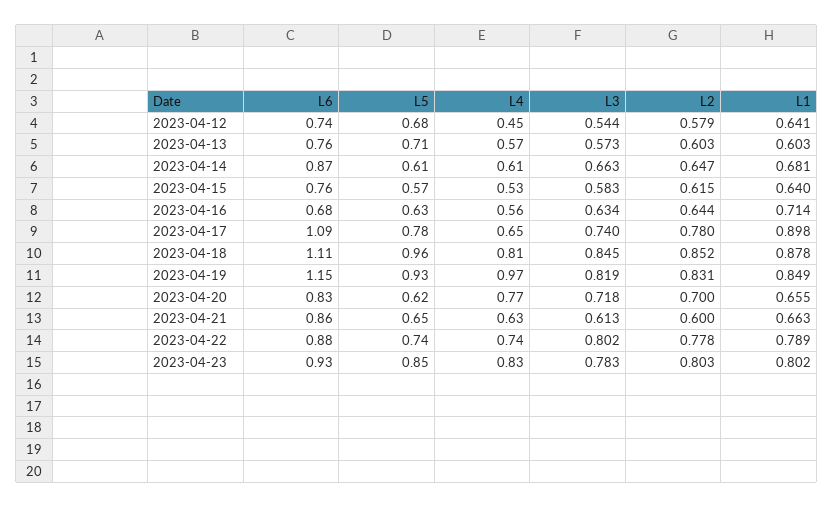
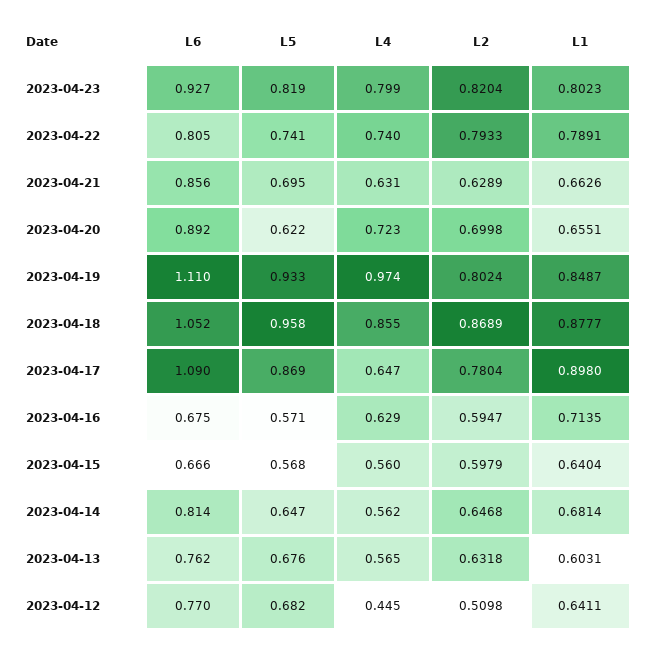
  {
    "L6": {
-     "2023-04-12": 0.74,
+     "2023-04-12": 0.77,
      "2023-04-13": 0.762,
-     "2023-04-14": 0.87,
+     "2023-04-14": 0.814,
-     "2023-04-15": 0.76,
+     "2023-04-15": 0.666,
      "2023-04-16": 0.675,
      "2023-04-17": 1.09,
-     "2023-04-18": 1.11,
+     "2023-04-18": 1.052,
-     "2023-04-19": 1.15,
+     "2023-04-19": 1.11,
-     "2023-04-20": 0.83,
+     "2023-04-20": 0.892,
      "2023-04-21": 0.856,
-     "2023-04-22": 0.88,
+     "2023-04-22": 0.805,
      "2023-04-23": 0.927
    },
    "L5": {
      "2023-04-12": 0.682,
-     "2023-04-13": 0.71,
+     "2023-04-13": 0.676,
-     "2023-04-14": 0.61,
+     "2023-04-14": 0.647,
      "2023-04-15": 0.568,
-     "2023-04-16": 0.63,
+     "2023-04-16": 0.571,
-     "2023-04-17": 0.78,
+     "2023-04-17": 0.869,
      "2023-04-18": 0.958,
      "2023-04-19": 0.933,
      "2023-04-20": 0.622,
-     "2023-04-21": 0.65,
+     "2023-04-21": 0.695,
      "2023-04-22": 0.741,
-     "2023-04-23": 0.85
+     "2023-04-23": 0.819
    },
    "L4": {
      "2023-04-12": 0.445,
      "2023-04-13": 0.565,
-     "2023-04-14": 0.61,
+     "2023-04-14": 0.562,
-     "2023-04-15": 0.53,
+     "2023-04-15": 0.56,
-     "2023-04-16": 0.56,
+     "2023-04-16": 0.629,
      "2023-04-17": 0.647,
-     "2023-04-18": 0.81,
+     "2023-04-18": 0.855,
      "2023-04-19": 0.974,
-     "2023-04-20": 0.77,
+     "2023-04-20": 0.723,
      "2023-04-21": 0.631,
      "2023-04-22": 0.74,
-     "2023-04-23": 0.83
+     "2023-04-23": 0.799
    },
-   "L3": {
-     "2023-04-12": 0.544,
-     "2023-04-13": 0.573,
-     "2023-04-14": 0.663,
-     "2023-04-15": 0.583,
-     "2023-04-16": 0.634,
-     "2023-04-17": 0.74,
-     "2023-04-18": 0.845,
-     "2023-04-19": 0.819,
-     "2023-04-20": 0.718,
-     "2023-04-21": 0.613,
-     "2023-04-22": 0.802,
-     "2023-04-23": 0.783
-   },
    "L2": {
-     "2023-04-12": 0.579,
+     "2023-04-12": 0.5098,
-     "2023-04-13": 0.603,
+     "2023-04-13": 0.6318,
      "2023-04-14": 0.6468,
-     "2023-04-15": 0.615,
+     "2023-04-15": 0.5979,
-     "2023-04-16": 0.644,
+     "2023-04-16": 0.5947,
      "2023-04-17": 0.7804,
-     "2023-04-18": 0.852,
+     "2023-04-18": 0.8689,
-     "2023-04-19": 0.831,
+     "2023-04-19": 0.8024,
      "2023-04-20": 0.6998,
-     "2023-04-21": 0.6,
+     "2023-04-21": 0.6289,
-     "2023-04-22": 0.778,
+     "2023-04-22": 0.7933,
-     "2023-04-23": 0.803
+     "2023-04-23": 0.8204
    },
    "L1": {
      "2023-04-12": 0.6411,
      "2023-04-13": 0.6031,
      "2023-04-14": 0.6814,
      "2023-04-15": 0.6404,
      "2023-04-16": 0.7135,
      "2023-04-17": 0.898,
      "2023-04-18": 0.8777,
      "2023-04-19": 0.8487,
      "2023-04-20": 0.6551,
      "2023-04-21": 0.6626,
      "2023-04-22": 0.7891,
      "2023-04-23": 0.8023
    }
  }

